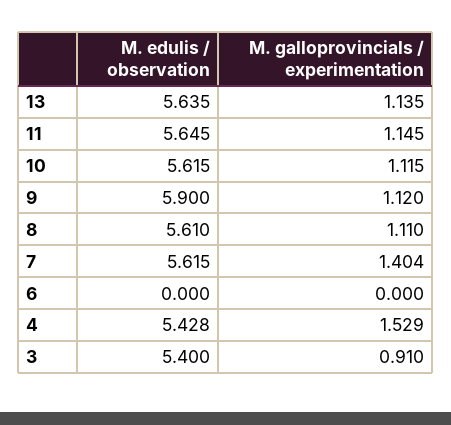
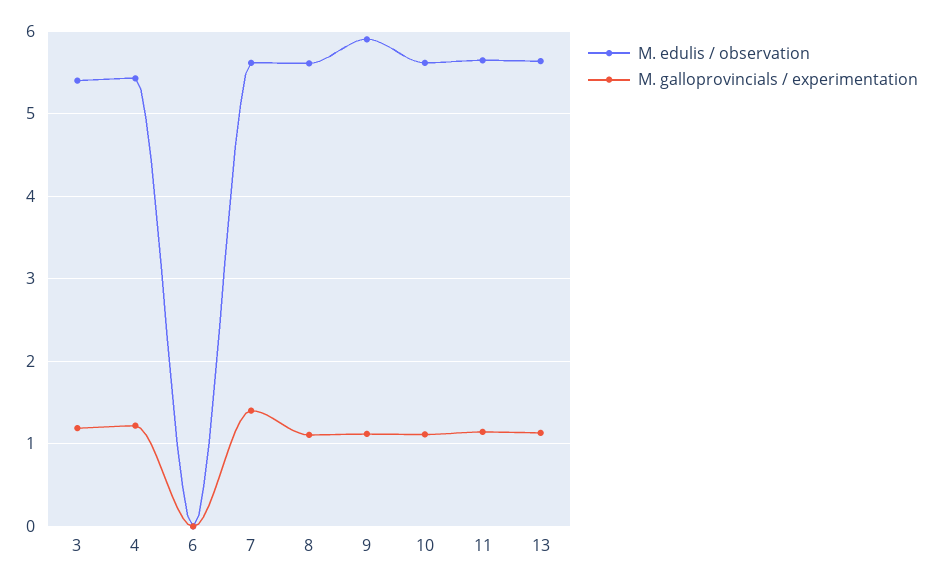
  {
    "M. edulis / observation": {
      "13": 5.635,
      "11": 5.645,
      "10": 5.615,
      "9": 5.9,
      "8": 5.61,
      "7": 5.615,
      "6": 0,
      "4": 5.428,
      "3": 5.4
    },
    "M. galloprovincials / experimentation": {
      "13": 1.135,
      "11": 1.145,
      "10": 1.115,
      "9": 1.12,
      "8": 1.11,
      "7": 1.404,
      "6": 0,
-     "4": 1.529,
+     "4": 1.2,
-     "3": 0.91
+     "3": 1.2
    }
  }

